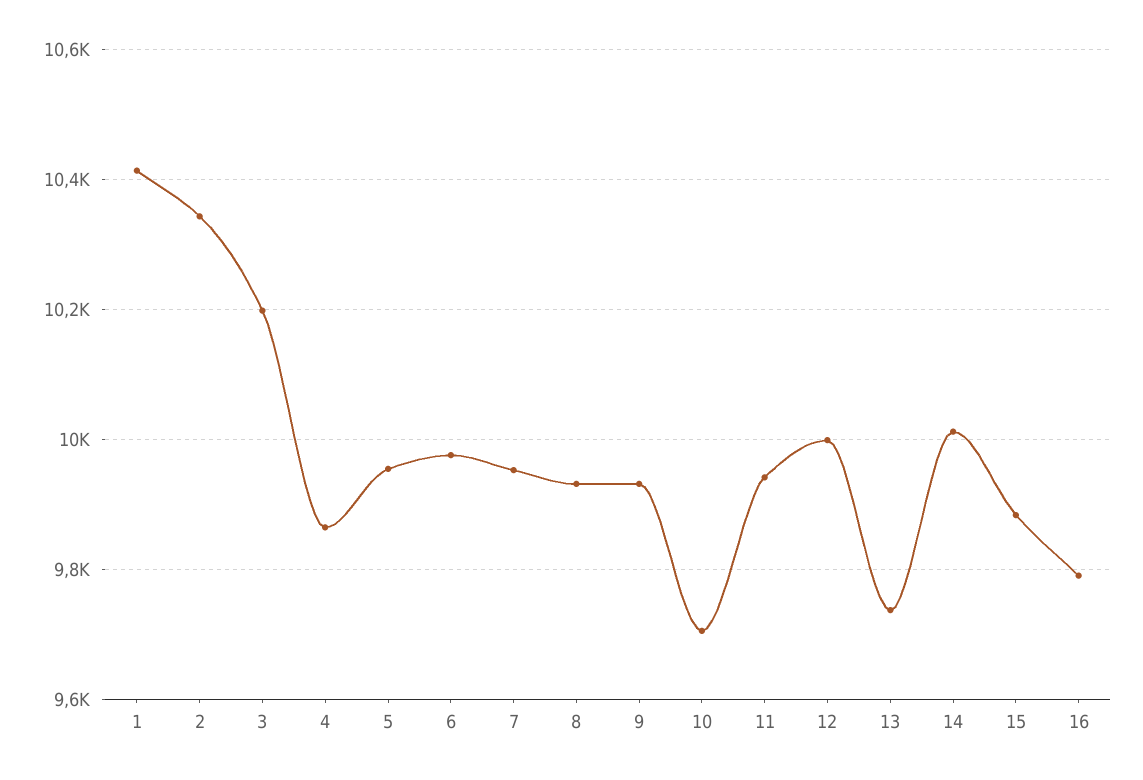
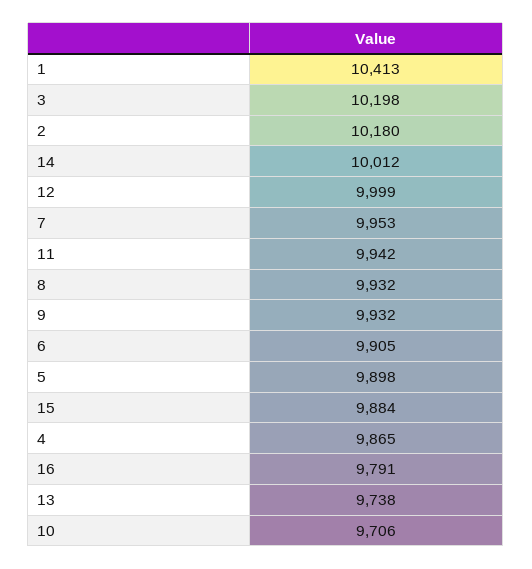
  {
    "1": 10413,
-   "2": 10340,
+   "2": 10180,
    "3": 10198,
    "4": 9865,
-   "5": 9960,
+   "5": 9898,
-   "6": 9980,
+   "6": 9905,
    "7": 9953,
    "8": 9932,
    "9": 9932,
    "10": 9706,
    "11": 9942,
    "12": 9999,
    "13": 9738,
    "14": 10012,
    "15": 9884,
    "16": 9791
  }

